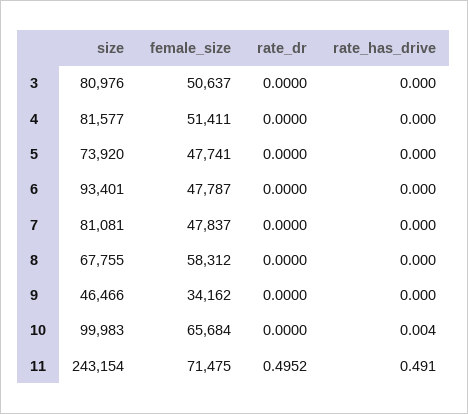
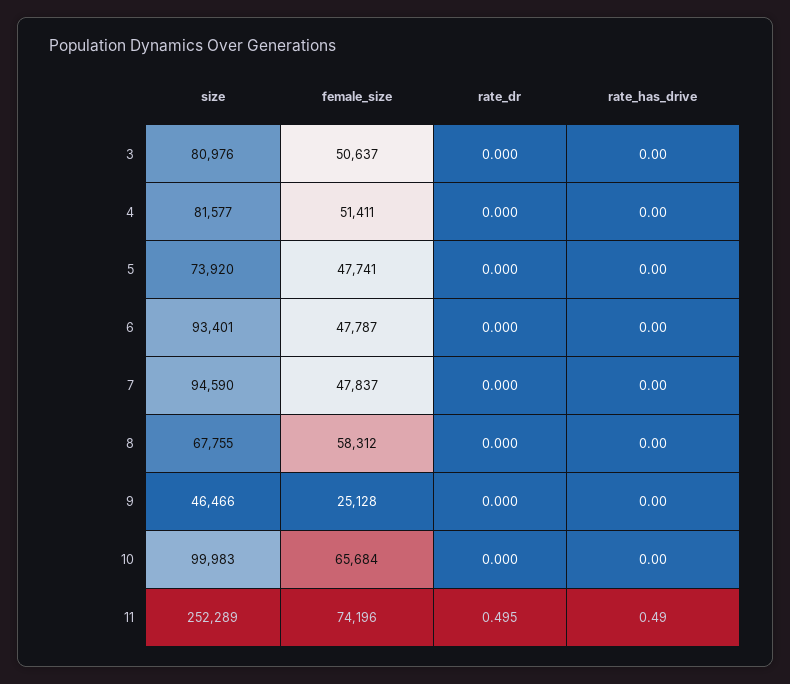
  {
    "size": {
      "3": 80976,
      "4": 81577,
      "5": 73920,
      "6": 93401,
-     "7": 81081,
+     "7": 94590,
      "8": 67755,
      "9": 46466,
      "10": 99983,
-     "11": 243154
+     "11": 252289
    },
    "female_size": {
      "3": 50637,
      "4": 51411,
      "5": 47741,
      "6": 47787,
      "7": 47837,
      "8": 58312,
-     "9": 34162,
+     "9": 25128,
      "10": 65684,
-     "11": 71475
+     "11": 74196
    },
    "rate_dr": {
      "3": 0,
      "4": 0,
      "5": 0,
      "6": 0,
      "7": 0,
      "8": 0,
      "9": 0,
      "10": 0,
      "11": 0.4952
    },
    "rate_has_drive": {
      "3": 0,
      "4": 0,
      "5": 0,
      "6": 0,
      "7": 0,
      "8": 0,
      "9": 0,
      "10": 0.004,
      "11": 0.491
    }
  }

